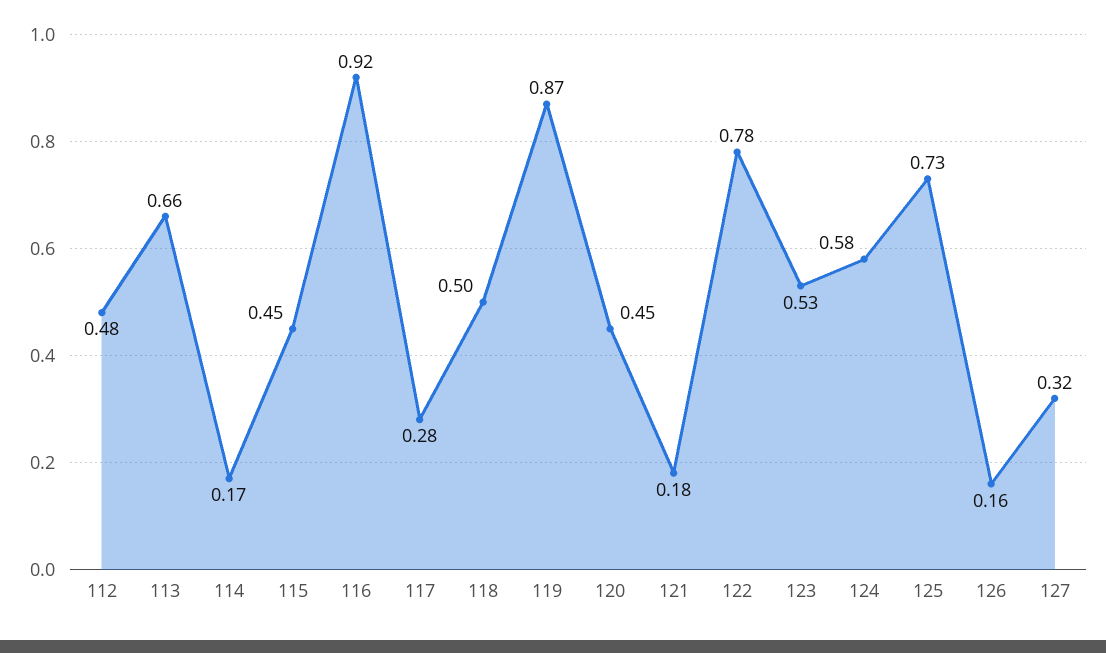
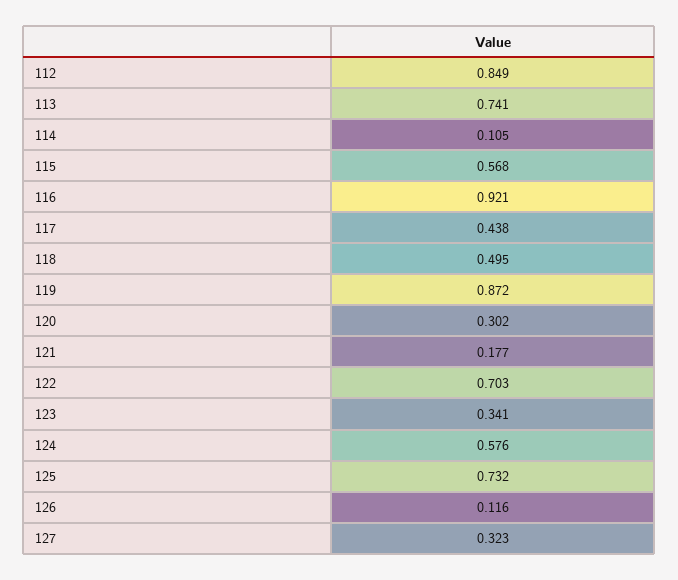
  {
-   "112": 0.48,
+   "112": 0.849,
-   "113": 0.66,
+   "113": 0.741,
-   "114": 0.17,
+   "114": 0.105,
-   "115": 0.45,
+   "115": 0.568,
    "116": 0.921,
-   "117": 0.28,
+   "117": 0.438,
    "118": 0.495,
    "119": 0.872,
-   "120": 0.45,
+   "120": 0.302,
    "121": 0.177,
-   "122": 0.78,
+   "122": 0.703,
-   "123": 0.53,
+   "123": 0.341,
    "124": 0.576,
    "125": 0.732,
-   "126": 0.16,
+   "126": 0.116,
    "127": 0.323
  }

